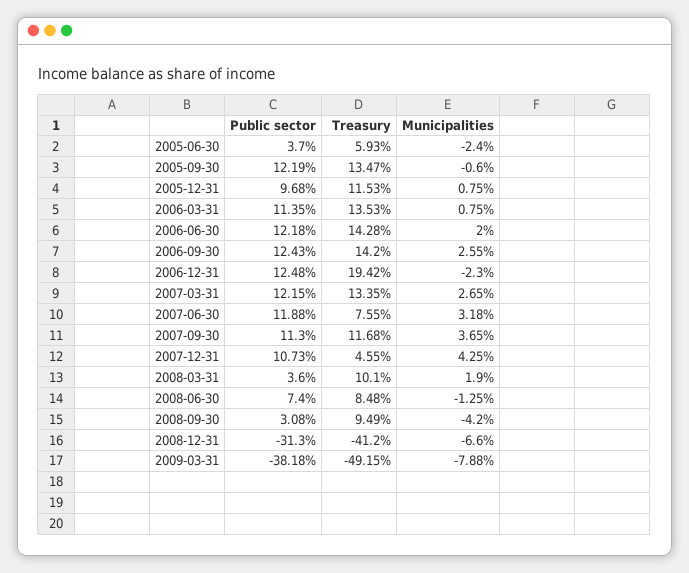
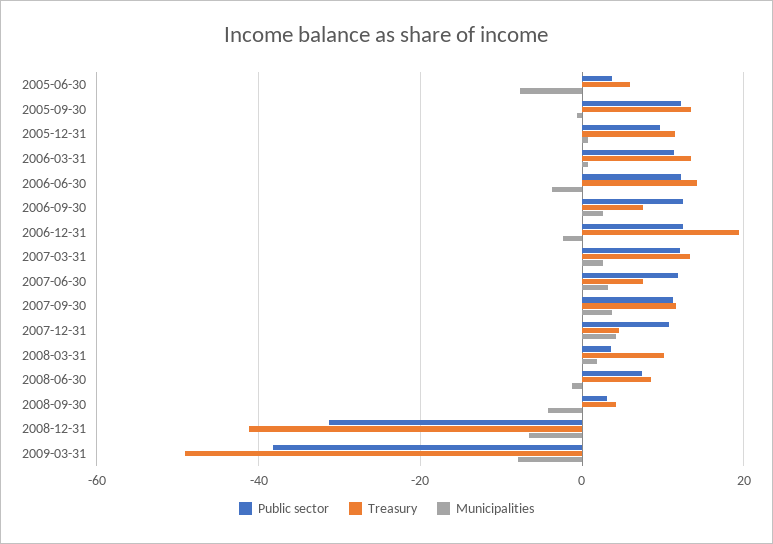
  {
    "Public sector": {
      "2005-06-30": 3.7,
      "2005-09-30": 12.19,
      "2005-12-31": 9.68,
      "2006-03-31": 11.35,
      "2006-06-30": 12.18,
      "2006-09-30": 12.43,
      "2006-12-31": 12.48,
      "2007-03-31": 12.15,
      "2007-06-30": 11.88,
      "2007-09-30": 11.3,
      "2007-12-31": 10.73,
      "2008-03-31": 3.6,
      "2008-06-30": 7.4,
      "2008-09-30": 3.08,
      "2008-12-31": -31.3,
      "2009-03-31": -38.18
    },
    "Treasury": {
      "2005-06-30": 5.93,
      "2005-09-30": 13.47,
      "2005-12-31": 11.53,
      "2006-03-31": 13.53,
      "2006-06-30": 14.28,
-     "2006-09-30": 14.2,
+     "2006-09-30": 8,
      "2006-12-31": 19.42,
      "2007-03-31": 13.35,
      "2007-06-30": 7.55,
      "2007-09-30": 11.68,
      "2007-12-31": 4.55,
      "2008-03-31": 10.1,
      "2008-06-30": 8.48,
-     "2008-09-30": 9.49,
+     "2008-09-30": 4,
      "2008-12-31": -41.2,
      "2009-03-31": -49.15
    },
    "Municipalities": {
-     "2005-06-30": -2.4,
+     "2005-06-30": -8,
      "2005-09-30": -0.6,
      "2005-12-31": 0.75,
      "2006-03-31": 0.75,
-     "2006-06-30": 2,
+     "2006-06-30": -4,
      "2006-09-30": 2.55,
      "2006-12-31": -2.3,
      "2007-03-31": 2.65,
      "2007-06-30": 3.18,
      "2007-09-30": 3.65,
      "2007-12-31": 4.25,
      "2008-03-31": 1.9,
      "2008-06-30": -1.25,
      "2008-09-30": -4.2,
      "2008-12-31": -6.6,
      "2009-03-31": -7.88
    }
  }

